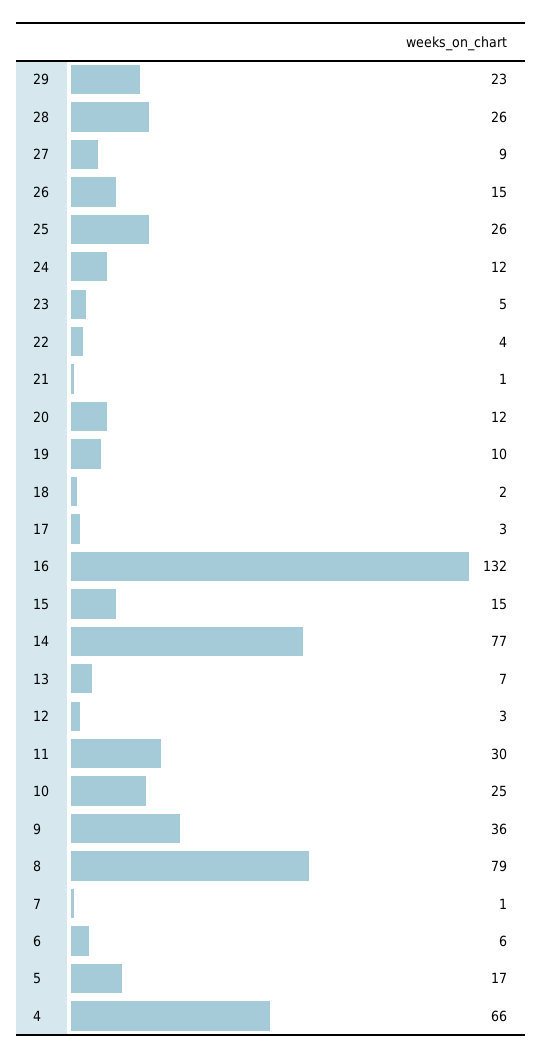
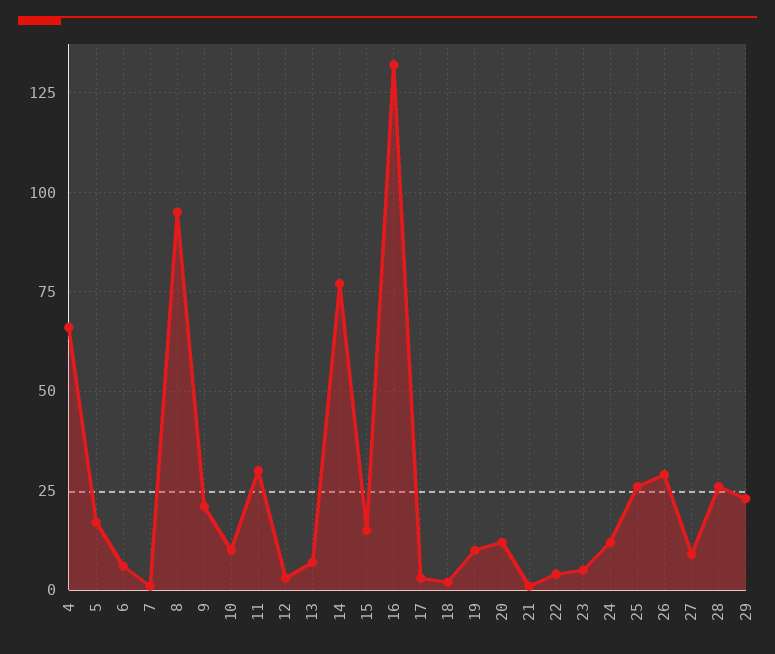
  {
    "29": 23,
    "28": 26,
    "27": 9,
-   "26": 15,
+   "26": 30,
    "25": 26,
    "24": 12,
    "23": 5,
    "22": 4,
    "21": 1,
    "20": 12,
    "19": 10,
    "18": 2,
    "17": 3,
    "16": 132,
    "15": 15,
    "14": 77,
    "13": 7,
    "12": 3,
    "11": 30,
-   "10": 25,
+   "10": 10,
-   "9": 36,
+   "9": 20,
-   "8": 79,
+   "8": 95,
    "7": 1,
    "6": 6,
    "5": 17,
    "4": 66
  }

